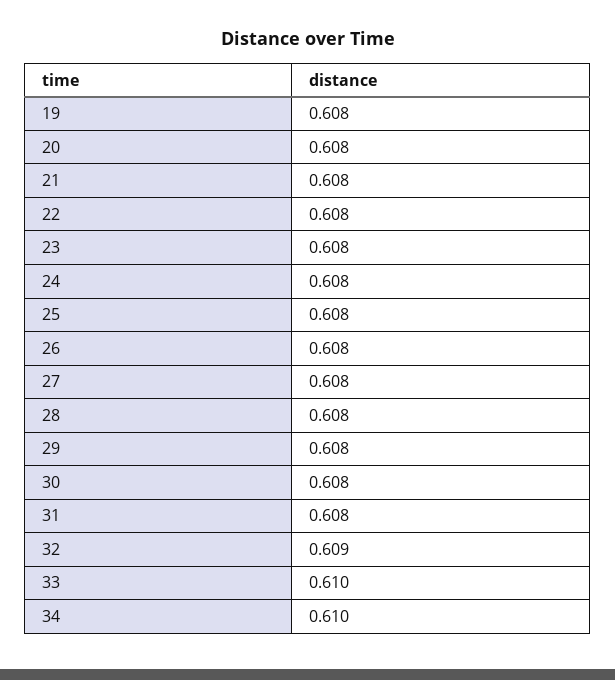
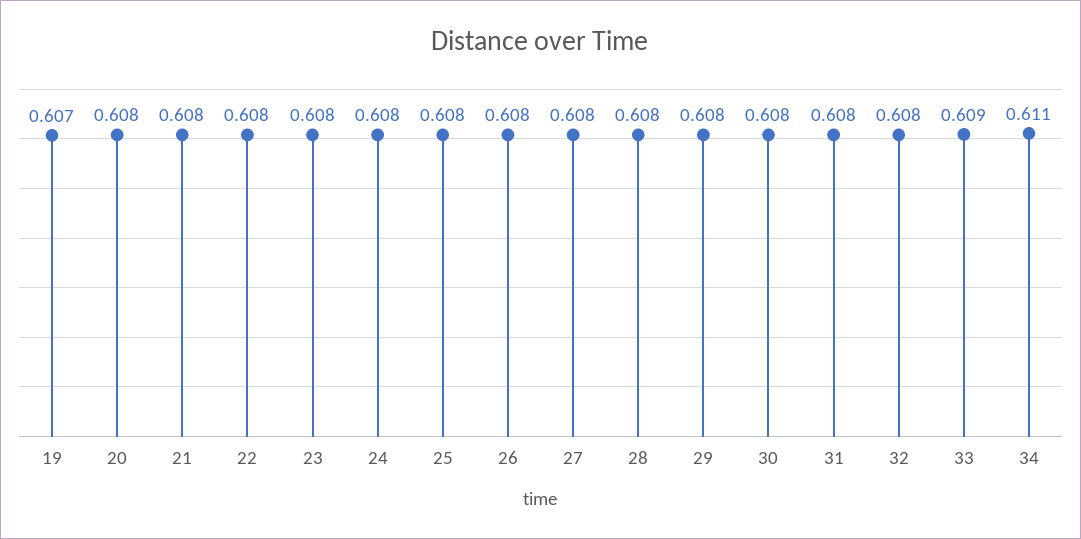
  {
-   "19": 0.608,
+   "19": 0.607,
    "20": 0.608,
    "21": 0.608,
    "22": 0.608,
    "23": 0.608,
    "24": 0.608,
    "25": 0.608,
    "26": 0.608,
    "27": 0.608,
    "28": 0.608,
    "29": 0.608,
    "30": 0.608,
    "31": 0.608,
-   "32": 0.609,
+   "32": 0.608,
-   "33": 0.61,
+   "33": 0.609,
-   "34": 0.61
+   "34": 0.611
  }

